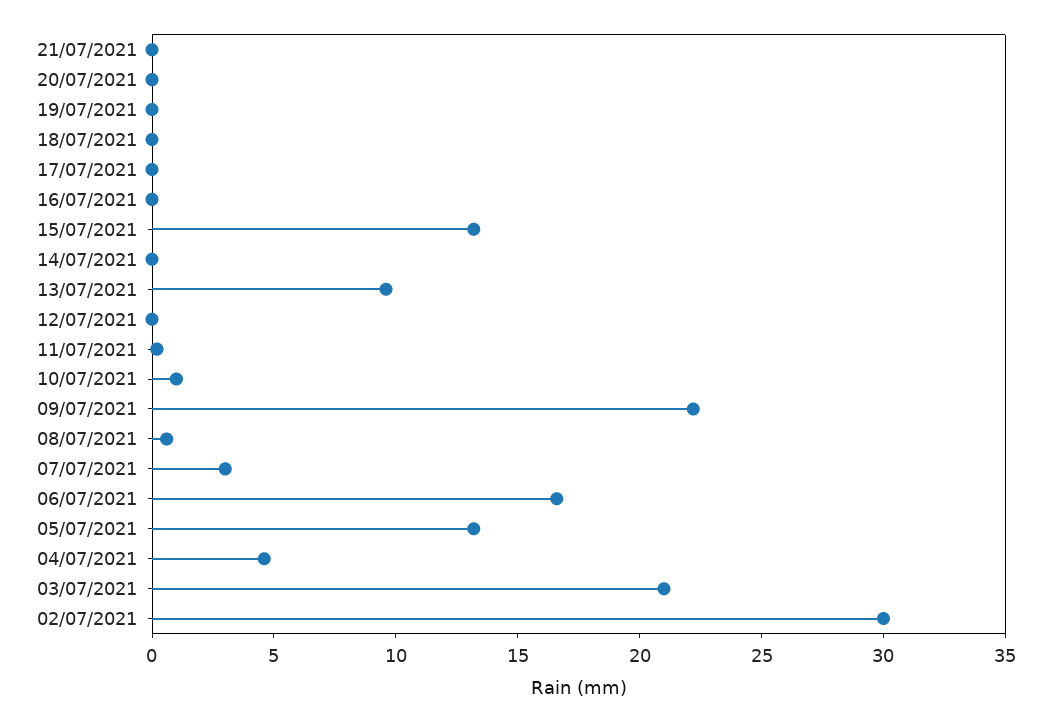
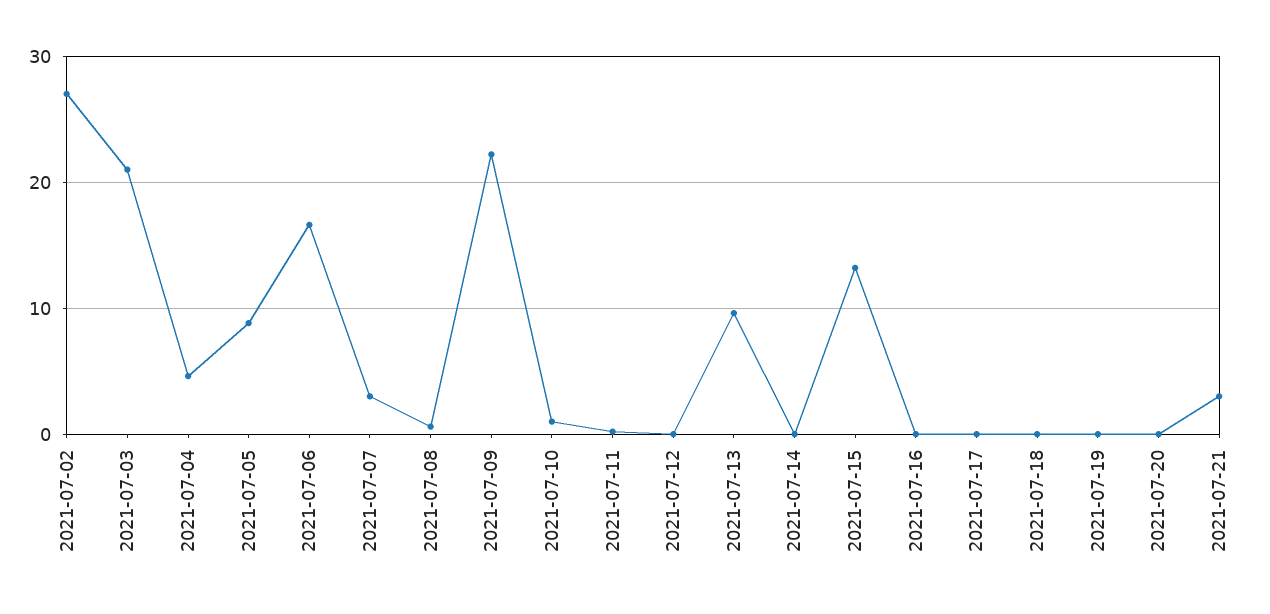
  {
-   "21/07/2021": 0,
+   "21/07/2021": 3,
    "20/07/2021": 0,
    "19/07/2021": 0,
    "18/07/2021": 0,
    "17/07/2021": 0,
    "16/07/2021": 0,
    "15/07/2021": 13,
    "14/07/2021": 0,
    "13/07/2021": 10,
    "12/07/2021": 0,
    "11/07/2021": 0,
    "10/07/2021": 1,
    "09/07/2021": 22,
    "08/07/2021": 1,
    "07/07/2021": 3,
    "06/07/2021": 17,
-   "05/07/2021": 13,
+   "05/07/2021": 9,
    "04/07/2021": 5,
    "03/07/2021": 21,
-   "02/07/2021": 30
+   "02/07/2021": 27
  }

